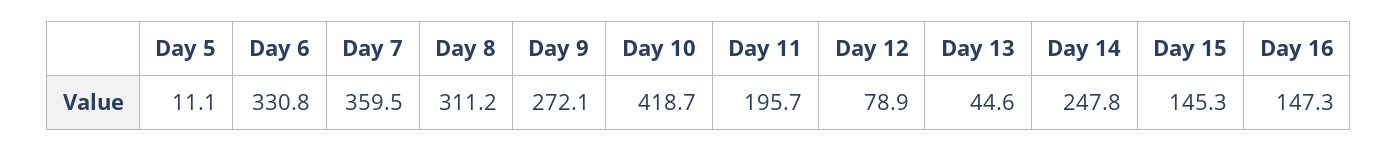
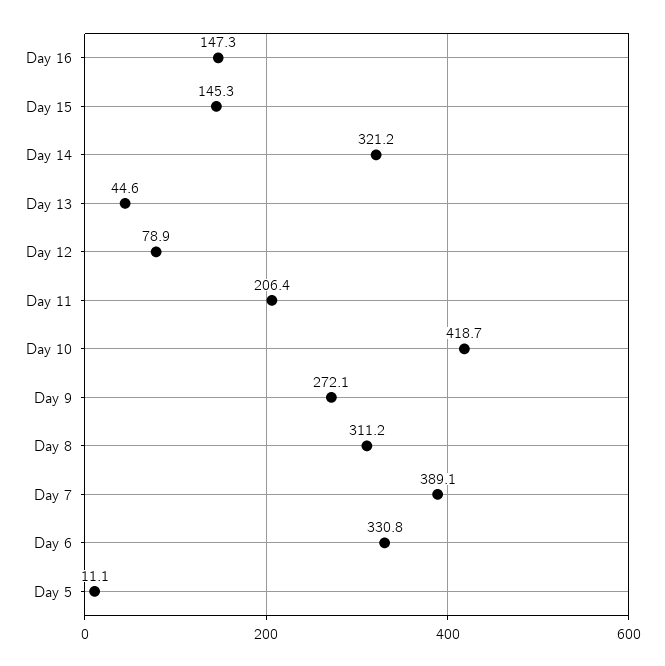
  {
    "Day 5": 11.1,
    "Day 6": 330.8,
-   "Day 7": 359.5,
+   "Day 7": 389.1,
    "Day 8": 311.2,
    "Day 9": 272.1,
    "Day 10": 418.7,
-   "Day 11": 195.7,
+   "Day 11": 206.4,
    "Day 12": 78.9,
    "Day 13": 44.6,
-   "Day 14": 247.8,
+   "Day 14": 321.2,
    "Day 15": 145.3,
    "Day 16": 147.3
  }

